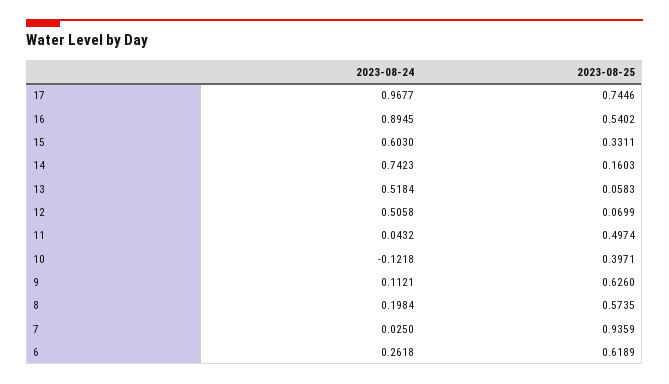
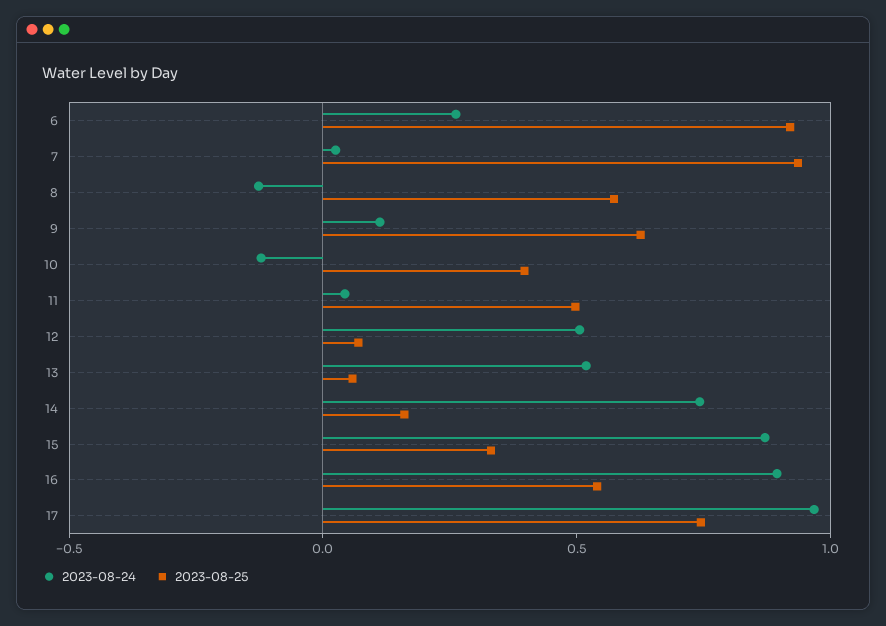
  {
    "2023-08-24": {
      "17": 0.9677,
      "16": 0.8945,
-     "15": 0.603,
+     "15": 0.9,
      "14": 0.7423,
      "13": 0.5184,
      "12": 0.5058,
      "11": 0.0432,
      "10": -0.1218,
      "9": 0.1121,
-     "8": 0.1984,
+     "8": -0.1,
      "7": 0.025,
      "6": 0.2618
    },
    "2023-08-25": {
      "17": 0.7446,
      "16": 0.5402,
      "15": 0.3311,
      "14": 0.1603,
      "13": 0.0583,
      "12": 0.0699,
      "11": 0.4974,
      "10": 0.3971,
      "9": 0.626,
      "8": 0.5735,
      "7": 0.9359,
-     "6": 0.6189
+     "6": 0.9
    }
  }

